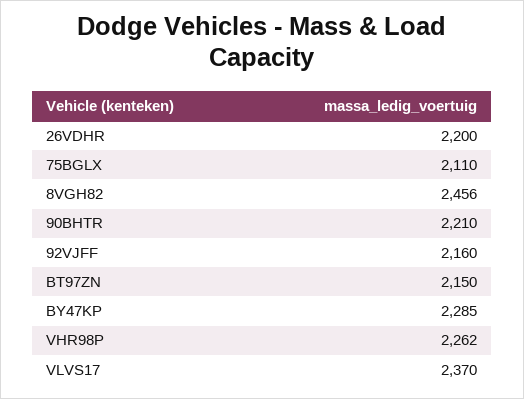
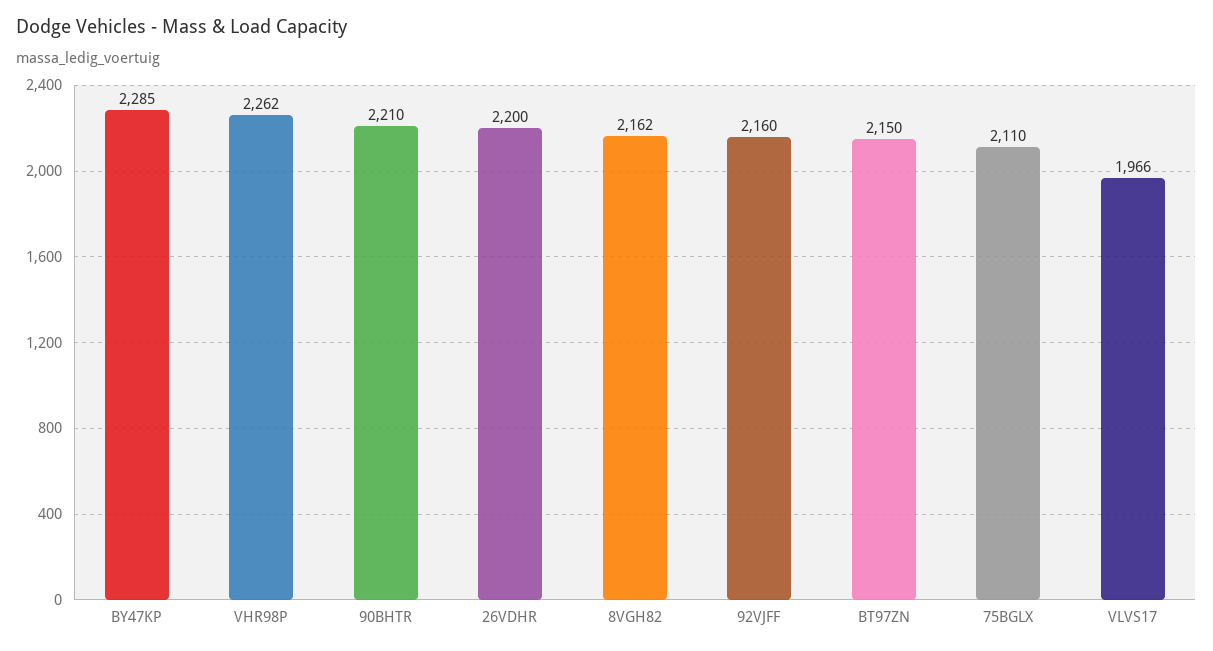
  {
    "26VDHR": 2200,
    "75BGLX": 2110,
-   "8VGH82": 2456,
+   "8VGH82": 2162,
    "90BHTR": 2210,
    "92VJFF": 2160,
    "BT97ZN": 2150,
    "BY47KP": 2285,
    "VHR98P": 2262,
-   "VLVS17": 2370
+   "VLVS17": 1966
  }

